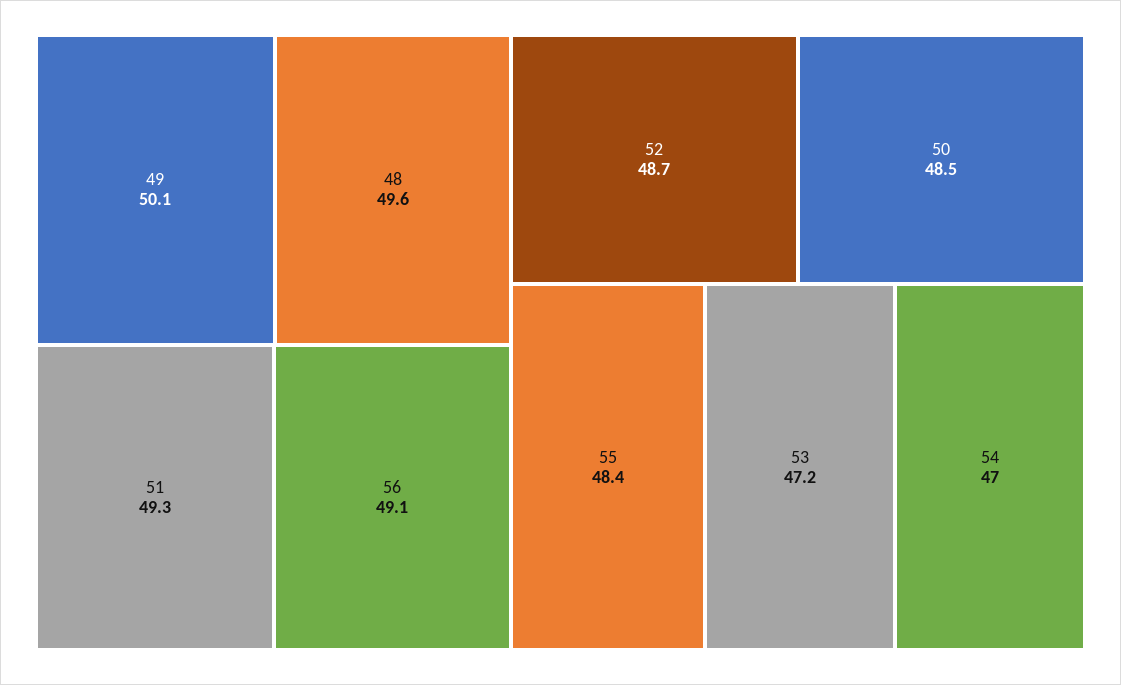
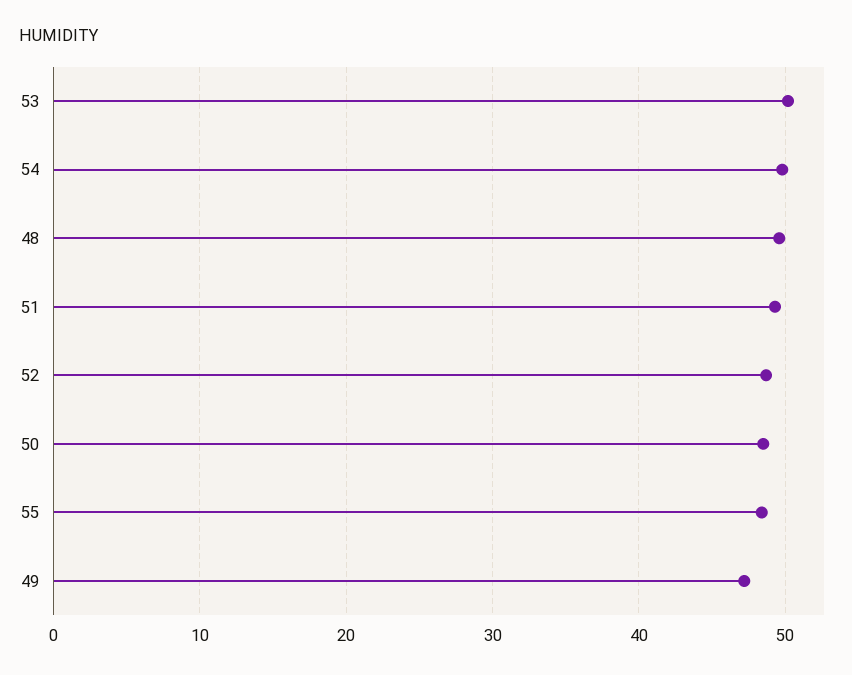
  {
-   "49": 50.1,
+   "49": 47,
    "48": 49.6,
    "51": 49.3,
-   "56": 49.1,
    "52": 48.7,
    "50": 48.5,
    "55": 48.4,
-   "53": 47.2,
+   "53": 50,
-   "54": 47
+   "54": 50
  }

